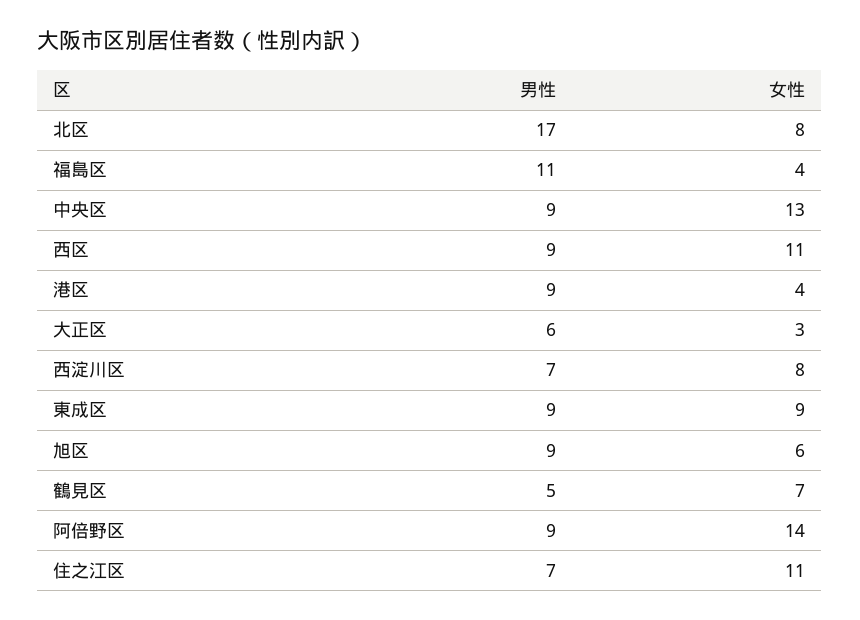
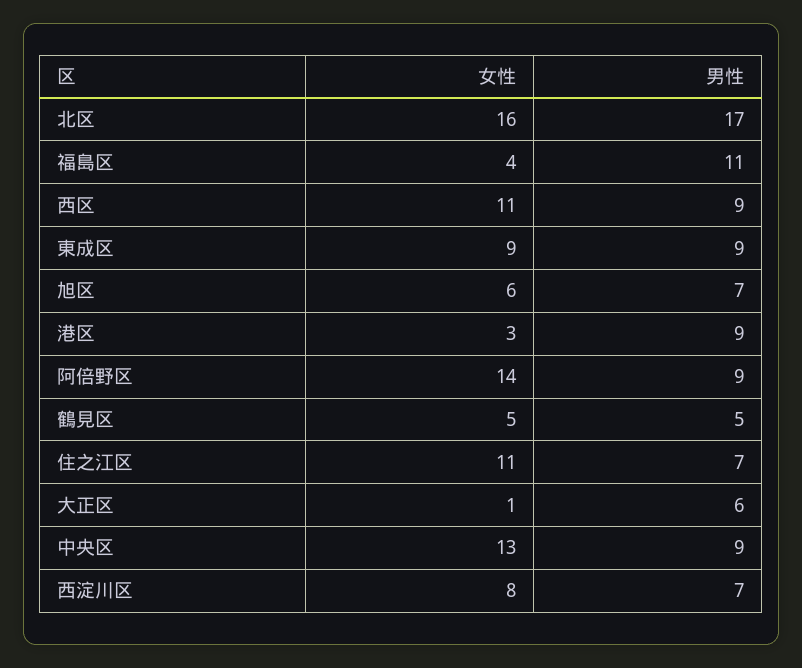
  {
    "男性": {
      "北区": 17,
      "福島区": 11,
      "中央区": 9,
      "西区": 9,
      "港区": 9,
      "大正区": 6,
      "西淀川区": 7,
      "東成区": 9,
-     "旭区": 9,
+     "旭区": 7,
      "鶴見区": 5,
      "阿倍野区": 9,
      "住之江区": 7
    },
    "女性": {
-     "北区": 8,
+     "北区": 16,
      "福島区": 4,
      "中央区": 13,
      "西区": 11,
-     "港区": 4,
+     "港区": 3,
-     "大正区": 3,
+     "大正区": 1,
      "西淀川区": 8,
      "東成区": 9,
      "旭区": 6,
-     "鶴見区": 7,
+     "鶴見区": 5,
      "阿倍野区": 14,
      "住之江区": 11
    }
  }

